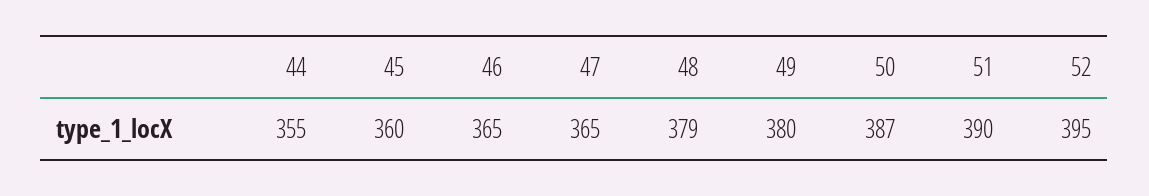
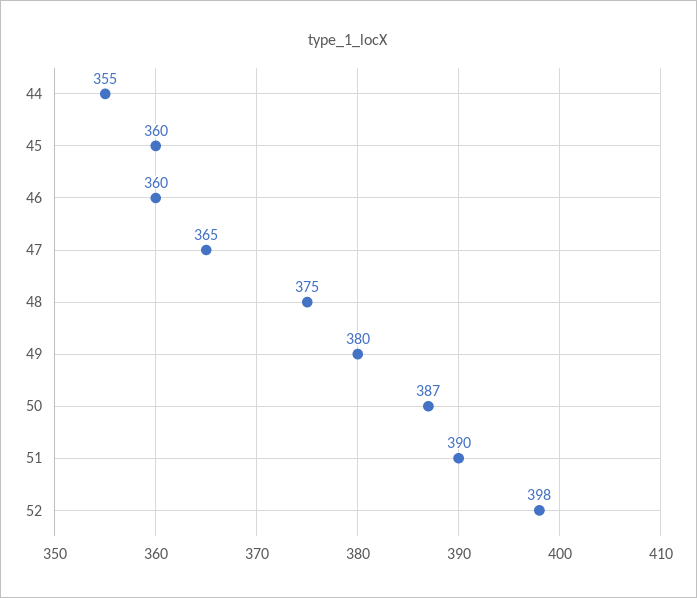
  {
    "44": 355,
    "45": 360,
-   "46": 365,
+   "46": 360,
    "47": 365,
-   "48": 379,
+   "48": 375,
    "49": 380,
    "50": 387,
    "51": 390,
-   "52": 395
+   "52": 398
  }

